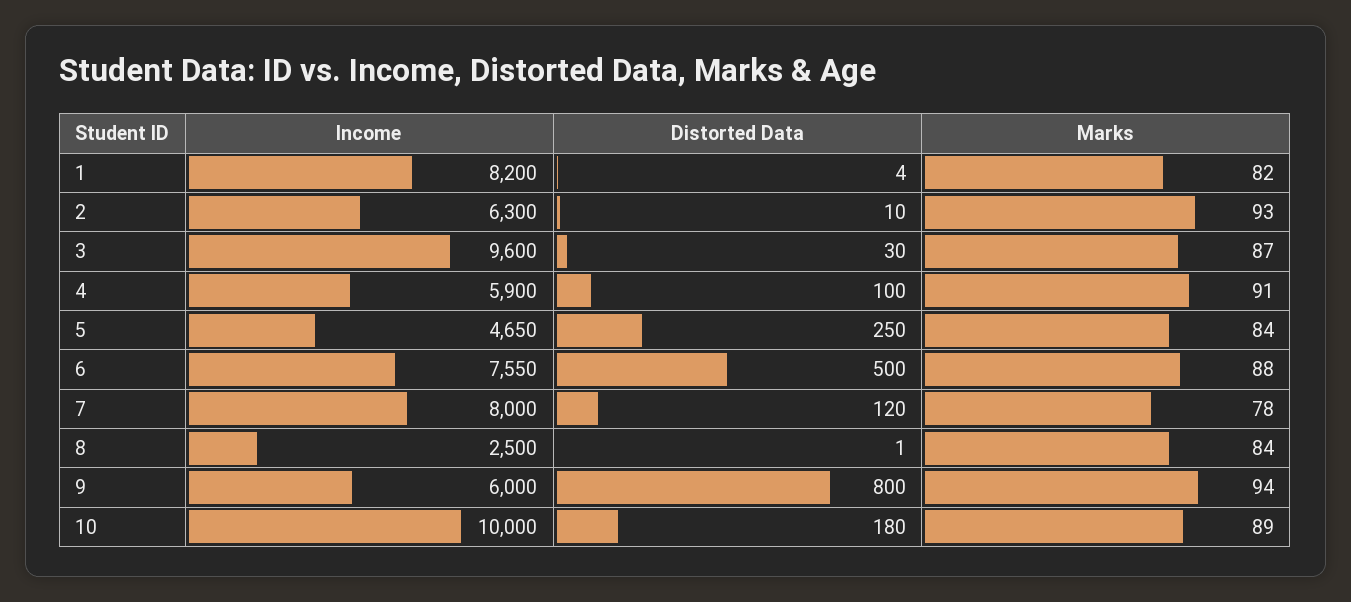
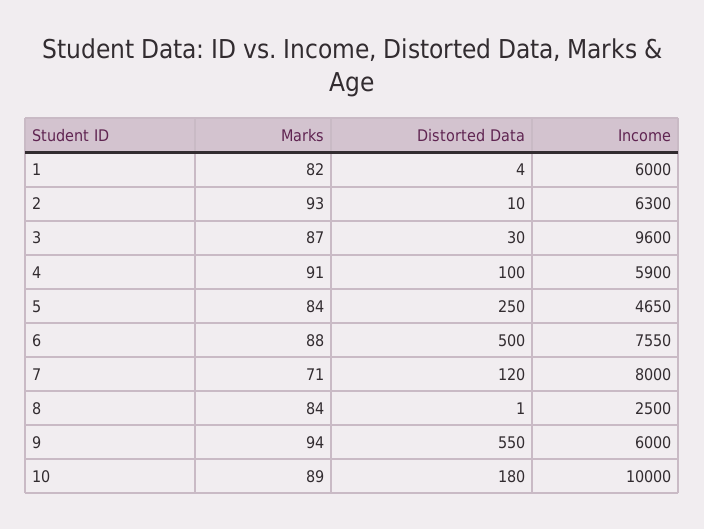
  {
    "Income": {
-     "1": 8200,
+     "1": 6000,
      "2": 6300,
      "3": 9600,
      "4": 5900,
      "5": 4650,
      "6": 7550,
      "7": 8000,
      "8": 2500,
      "9": 6000,
      "10": 10000
    },
    "Distorted Data": {
      "1": 4,
      "2": 10,
      "3": 30,
      "4": 100,
      "5": 250,
      "6": 500,
      "7": 120,
      "8": 1,
-     "9": 800,
+     "9": 550,
      "10": 180
    },
    "Marks": {
      "1": 82,
      "2": 93,
      "3": 87,
      "4": 91,
      "5": 84,
      "6": 88,
-     "7": 78,
+     "7": 71,
      "8": 84,
      "9": 94,
      "10": 89
    }
  }

